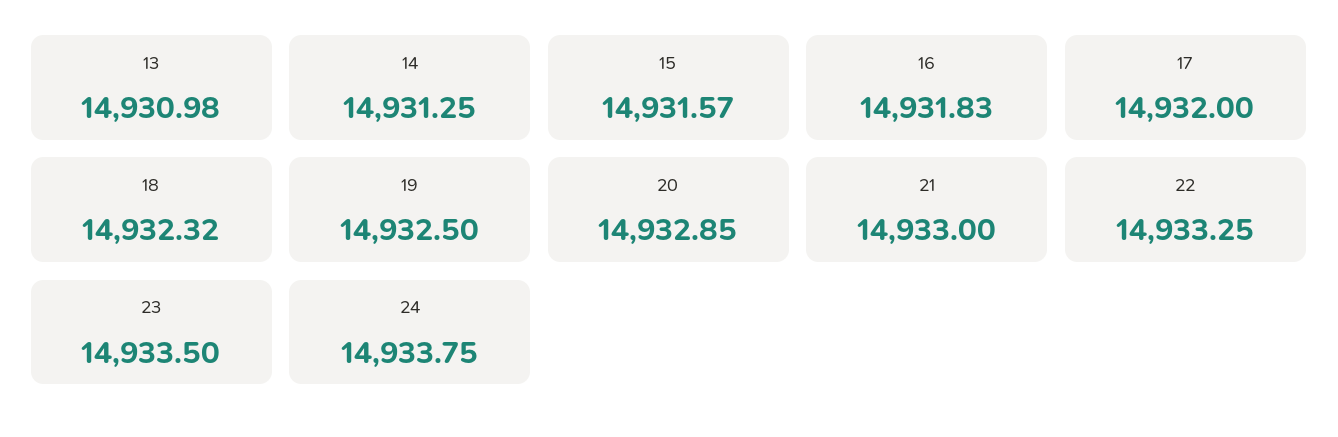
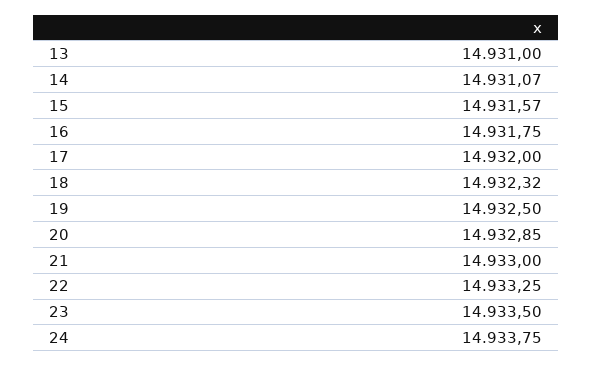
  {
-   "13": 14930.98,
+   "13": 14931,
-   "14": 14931.25,
+   "14": 14931.07,
    "15": 14931.57,
-   "16": 14931.83,
+   "16": 14931.75,
    "17": 14932,
    "18": 14932.32,
    "19": 14932.5,
    "20": 14932.85,
    "21": 14933,
    "22": 14933.25,
    "23": 14933.5,
    "24": 14933.75
  }

